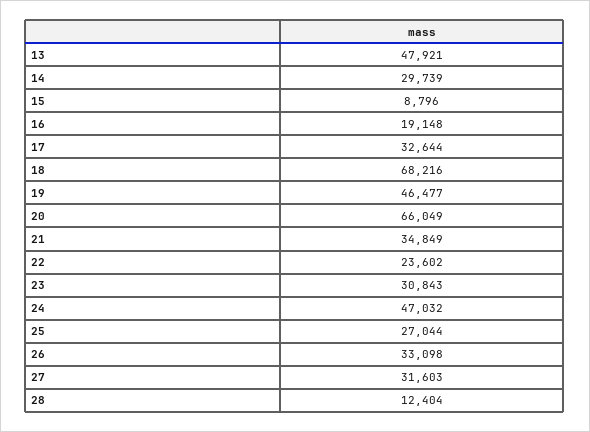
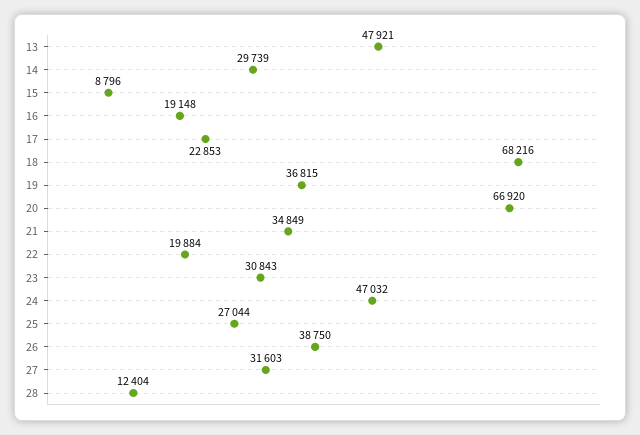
  {
    "13": 47921,
    "14": 29739,
    "15": 8796,
    "16": 19148,
-   "17": 32644,
+   "17": 22853,
    "18": 68216,
-   "19": 46477,
+   "19": 36815,
-   "20": 66049,
+   "20": 66920,
    "21": 34849,
-   "22": 23602,
+   "22": 19884,
    "23": 30843,
    "24": 47032,
    "25": 27044,
-   "26": 33098,
+   "26": 38750,
    "27": 31603,
    "28": 12404
  }

